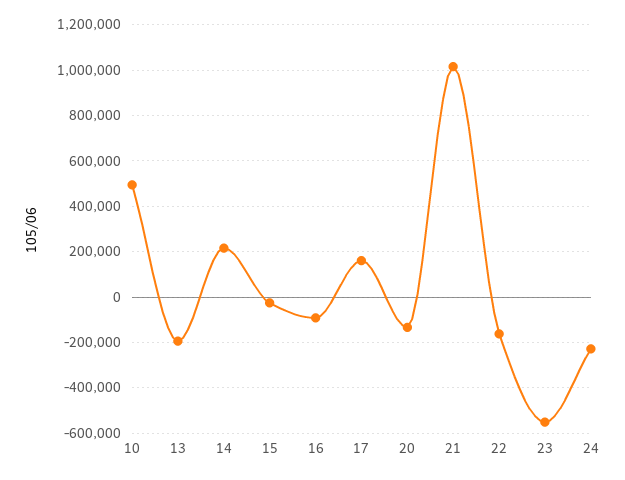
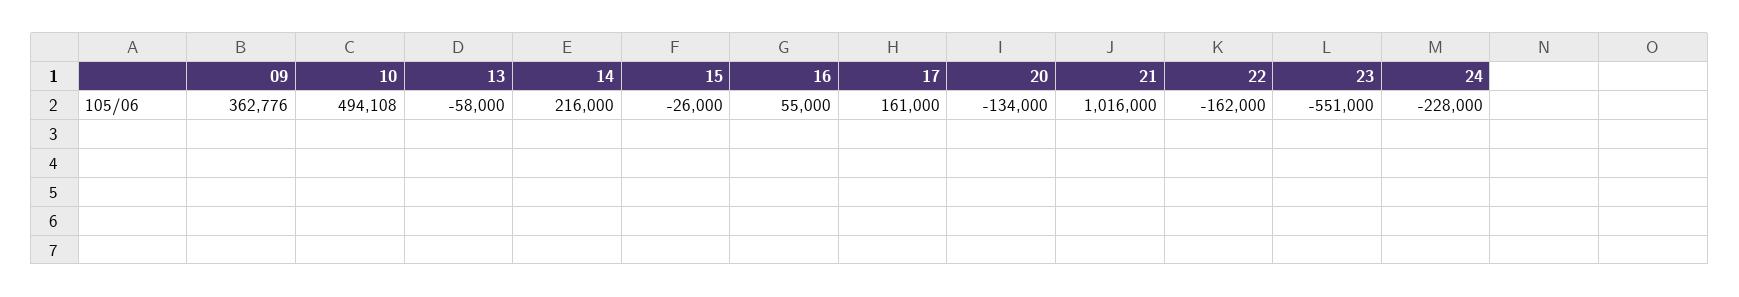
  {
    "10": 494108,
-   "13": -200000,
+   "13": -58000,
    "14": 216000,
    "15": -26000,
-   "16": -100000,
+   "16": 55000,
    "17": 161000,
    "20": -134000,
    "21": 1016000,
    "22": -162000,
    "23": -551000,
-   "24": -228000
+   "24": -228000,
+   "09": 362776
  }

